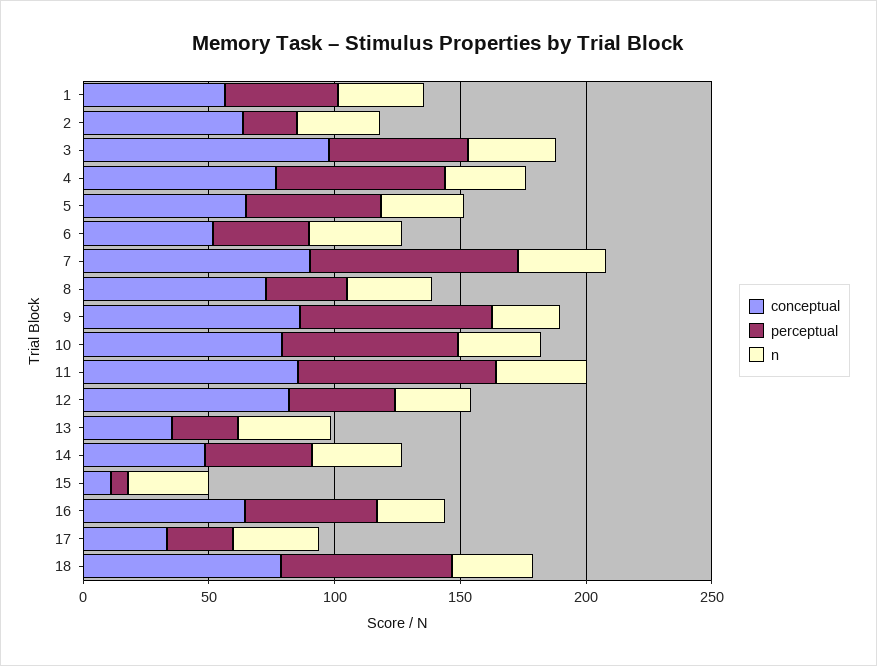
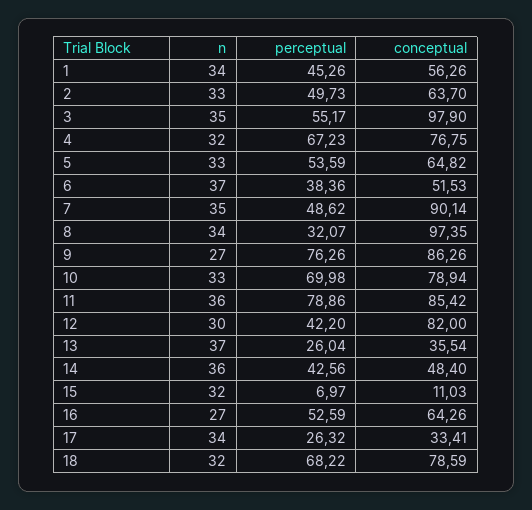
  {
    "conceptual": {
      "1": 56.26,
      "2": 63.7,
      "3": 97.9,
      "4": 76.75,
      "5": 64.82,
      "6": 51.53,
      "7": 90.14,
-     "8": 70,
+     "8": 97.35,
      "9": 86.26,
      "10": 78.94,
      "11": 85.42,
      "12": 82,
      "13": 35.54,
      "14": 48.4,
      "15": 11.03,
      "16": 64.26,
      "17": 33.41,
      "18": 78.59
    },
    "perceptual": {
      "1": 45.26,
-     "2": 20,
+     "2": 49.73,
      "3": 55.17,
      "4": 67.23,
      "5": 53.59,
      "6": 38.36,
-     "7": 80,
+     "7": 48.62,
      "8": 32.07,
      "9": 76.26,
      "10": 69.98,
      "11": 78.86,
      "12": 42.2,
      "13": 26.04,
      "14": 42.56,
      "15": 6.97,
      "16": 52.59,
      "17": 26.32,
      "18": 68.22
    },
    "n": {
      "1": 34,
      "2": 33,
      "3": 35,
      "4": 32,
      "5": 33,
      "6": 37,
      "7": 35,
      "8": 34,
      "9": 27,
      "10": 33,
      "11": 36,
      "12": 30,
      "13": 37,
      "14": 36,
      "15": 32,
      "16": 27,
      "17": 34,
      "18": 32
    }
  }

